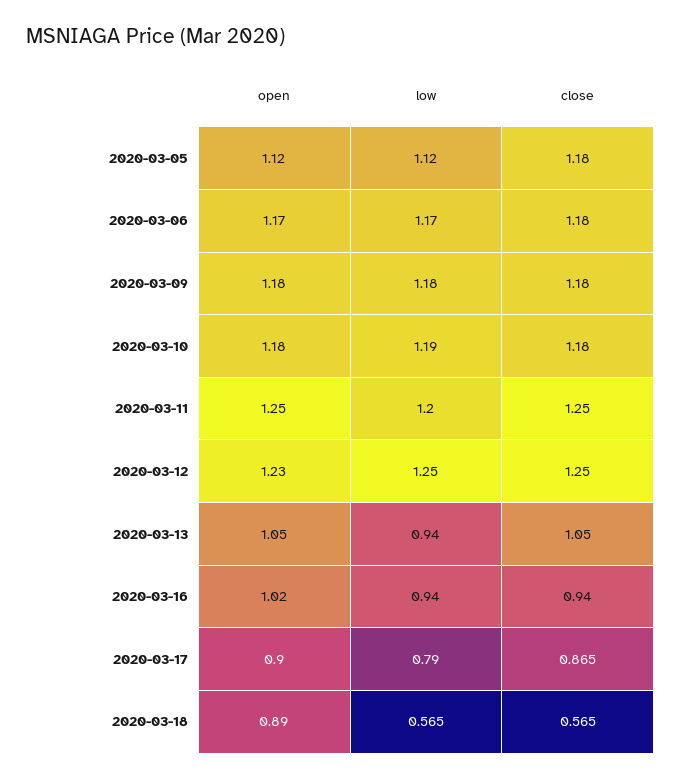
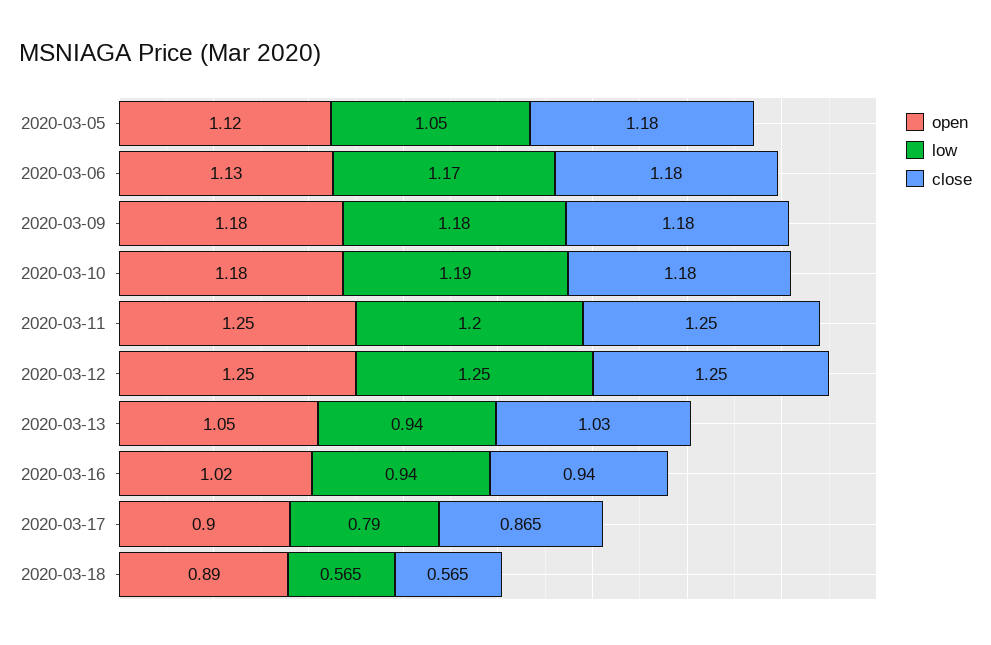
  {
    "open": {
      "2020-03-05": 1.12,
-     "2020-03-06": 1.17,
+     "2020-03-06": 1.13,
      "2020-03-09": 1.18,
      "2020-03-10": 1.18,
      "2020-03-11": 1.25,
-     "2020-03-12": 1.23,
+     "2020-03-12": 1.25,
      "2020-03-13": 1.05,
      "2020-03-16": 1.02,
      "2020-03-17": 0.9,
      "2020-03-18": 0.89
    },
    "low": {
-     "2020-03-05": 1.12,
+     "2020-03-05": 1.05,
      "2020-03-06": 1.17,
      "2020-03-09": 1.18,
      "2020-03-10": 1.19,
      "2020-03-11": 1.2,
      "2020-03-12": 1.25,
      "2020-03-13": 0.94,
      "2020-03-16": 0.94,
      "2020-03-17": 0.79,
      "2020-03-18": 0.565
    },
    "close": {
      "2020-03-05": 1.18,
      "2020-03-06": 1.18,
      "2020-03-09": 1.18,
      "2020-03-10": 1.18,
      "2020-03-11": 1.25,
      "2020-03-12": 1.25,
-     "2020-03-13": 1.05,
+     "2020-03-13": 1.03,
      "2020-03-16": 0.94,
      "2020-03-17": 0.865,
      "2020-03-18": 0.565
    }
  }

